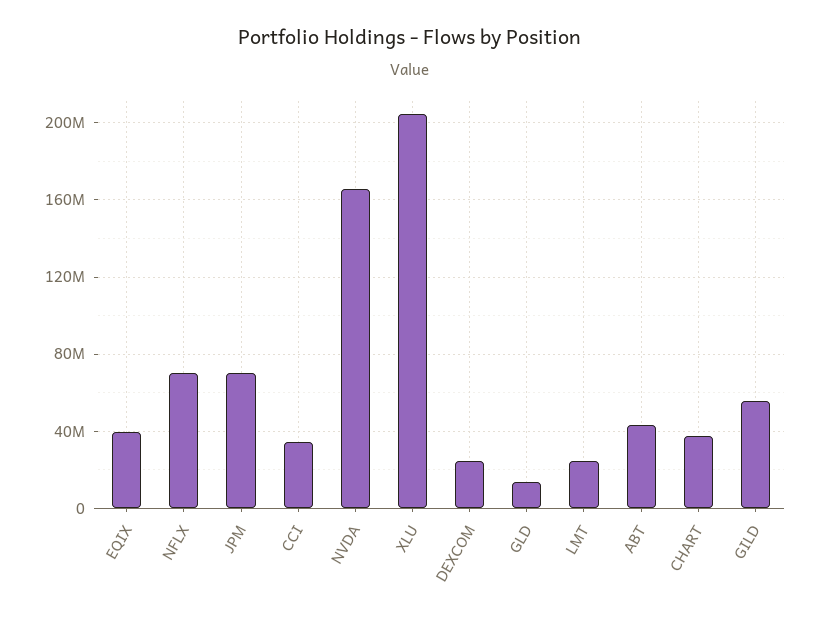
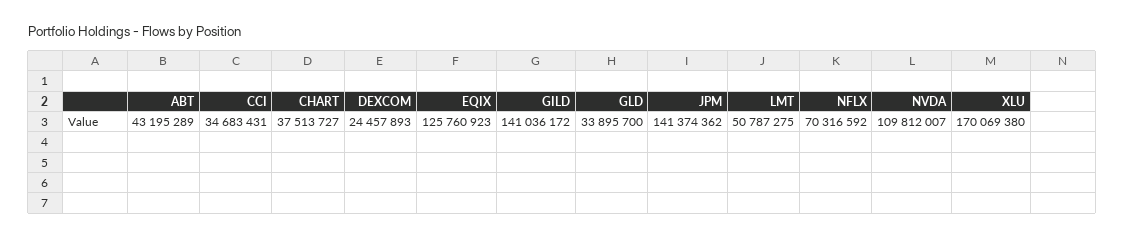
  {
-   "EQIX": 40000000,
+   "EQIX": 125760923,
    "NFLX": 70316592,
-   "JPM": 70000000,
+   "JPM": 141374362,
    "CCI": 34683431,
-   "NVDA": 165000000,
+   "NVDA": 109812007,
-   "XLU": 205000000,
+   "XLU": 170069380,
    "DEXCOM": 24457893,
-   "GLD": 15000000,
+   "GLD": 33895700,
-   "LMT": 25000000,
+   "LMT": 50787275,
    "ABT": 43195289,
    "CHART": 37513727,
-   "GILD": 55000000
+   "GILD": 141036172
  }

